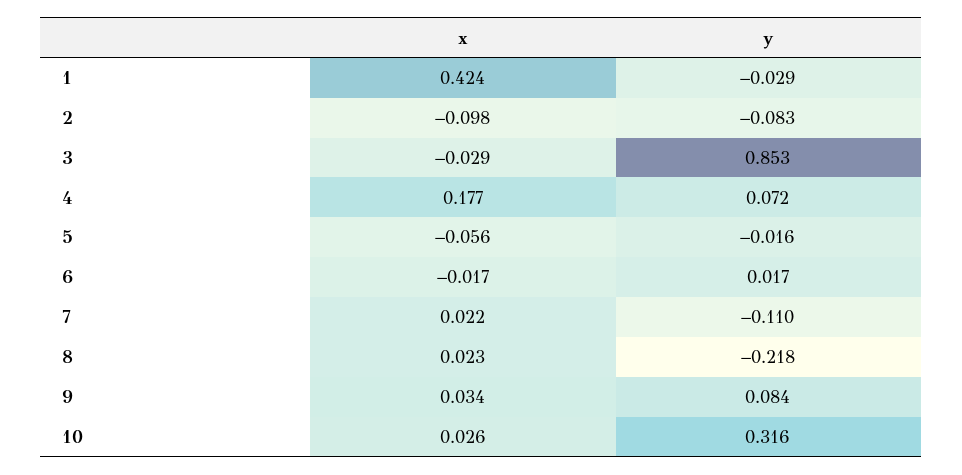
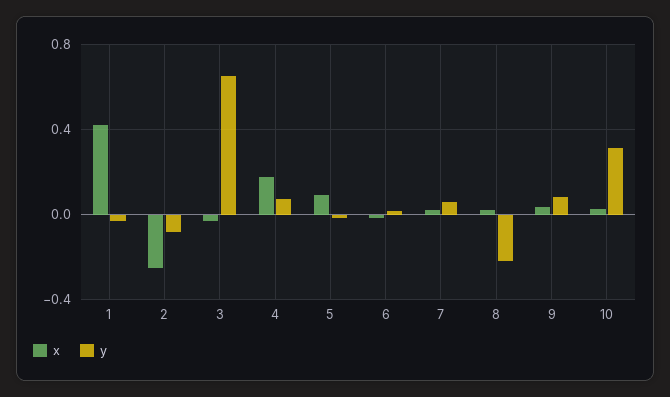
  {
    "x": {
      "1": 0.424,
-     "2": -0.098,
+     "2": -0.25,
      "3": -0.029,
      "4": 0.177,
-     "5": -0.056,
+     "5": 0.1,
      "6": -0.017,
      "7": 0.022,
      "8": 0.023,
      "9": 0.034,
      "10": 0.026
    },
    "y": {
      "1": -0.029,
      "2": -0.083,
-     "3": 0.853,
+     "3": 0.65,
      "4": 0.072,
      "5": -0.016,
      "6": 0.017,
-     "7": -0.11,
+     "7": 0.05,
      "8": -0.218,
      "9": 0.084,
      "10": 0.316
    }
  }

